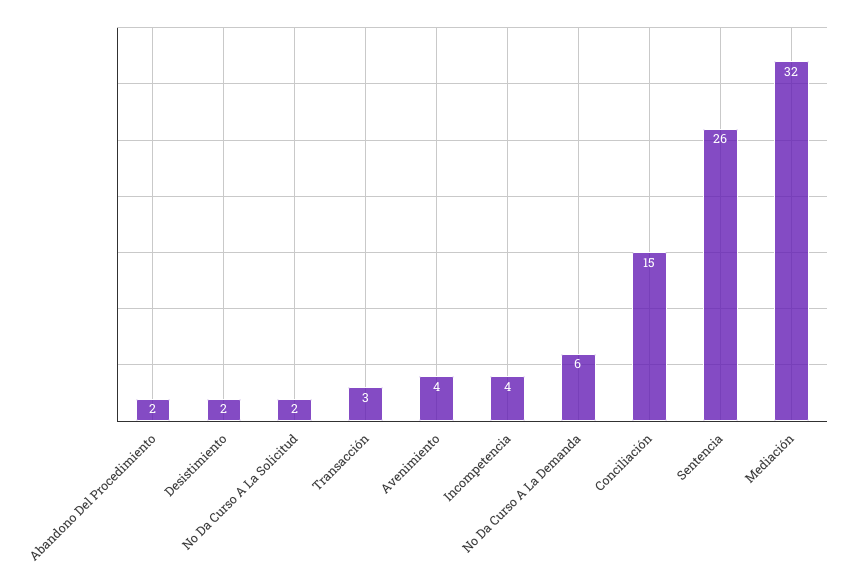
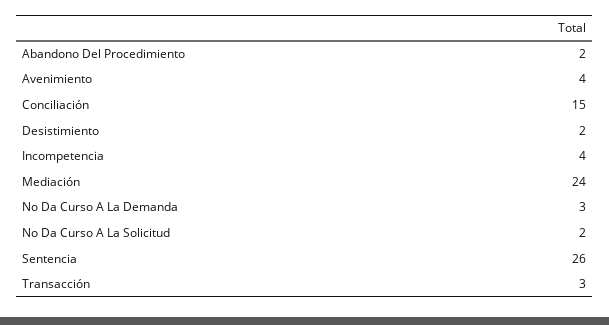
  {
    "Abandono Del Procedimiento": 2,
    "Desistimiento": 2,
    "No Da Curso A La Solicitud": 2,
    "Transacción": 3,
    "Avenimiento": 4,
    "Incompetencia": 4,
-   "No Da Curso A La Demanda": 6,
+   "No Da Curso A La Demanda": 3,
    "Conciliación": 15,
    "Sentencia": 26,
-   "Mediación": 32
+   "Mediación": 24
  }

